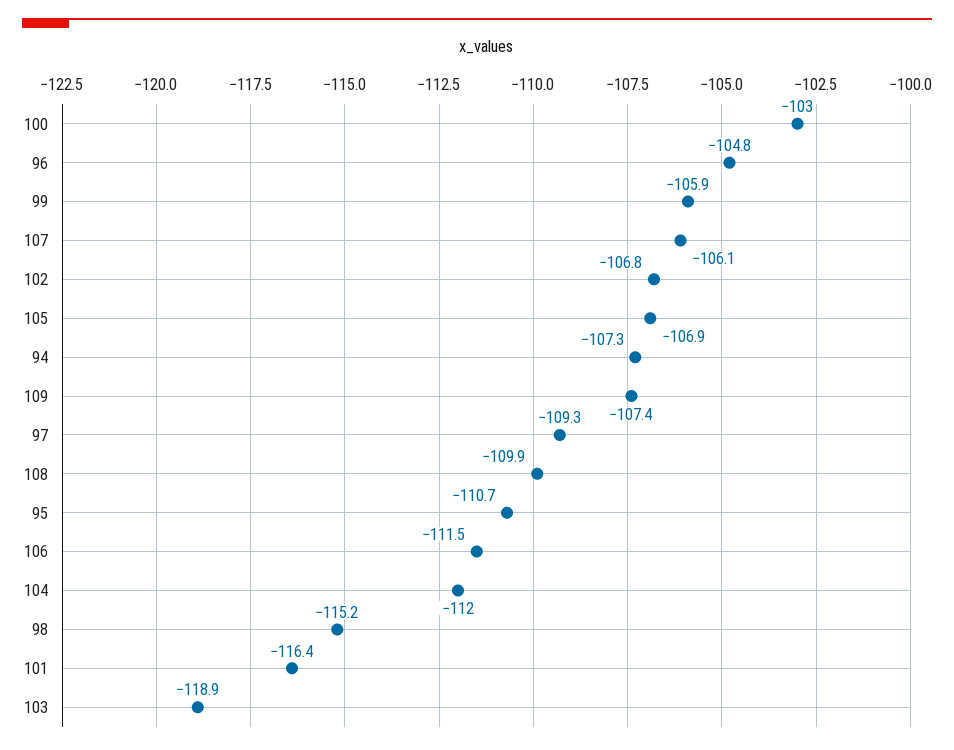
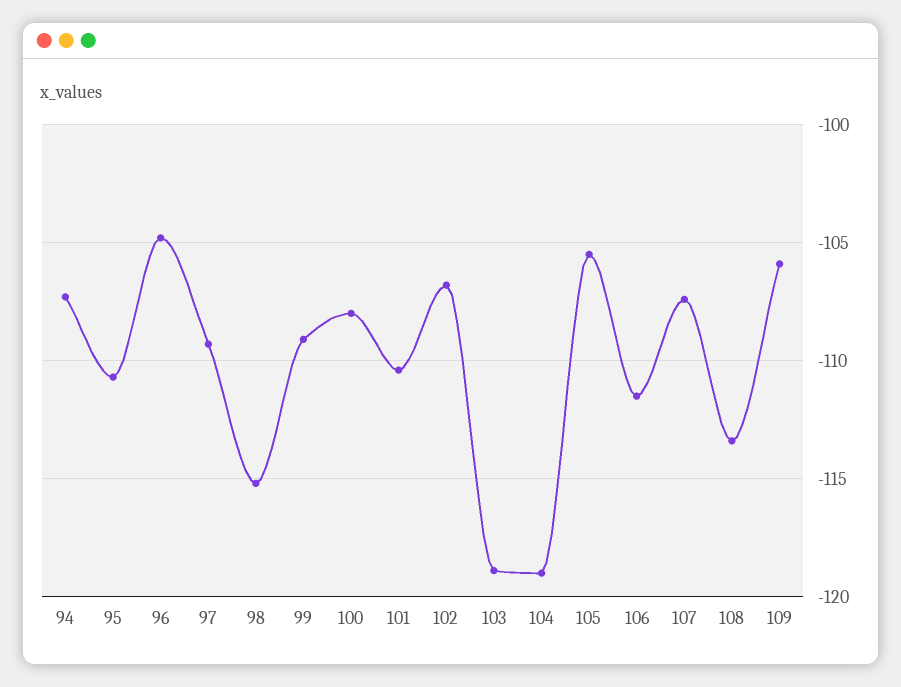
  {
-   "100": -103,
+   "100": -108,
    "96": -104.8,
-   "99": -105.9,
+   "99": -109,
-   "107": -106.1,
+   "107": -107.5,
    "102": -106.8,
-   "105": -106.9,
+   "105": -105.5,
    "94": -107.3,
-   "109": -107.4,
+   "109": -106,
    "97": -109.3,
-   "108": -109.9,
+   "108": -113.5,
    "95": -110.7,
    "106": -111.5,
-   "104": -112,
+   "104": -119,
    "98": -115.2,
-   "101": -116.4,
+   "101": -110.5,
    "103": -118.9
  }

